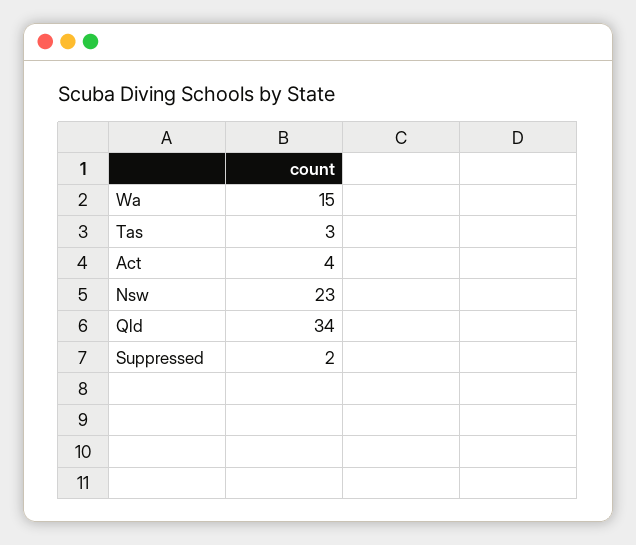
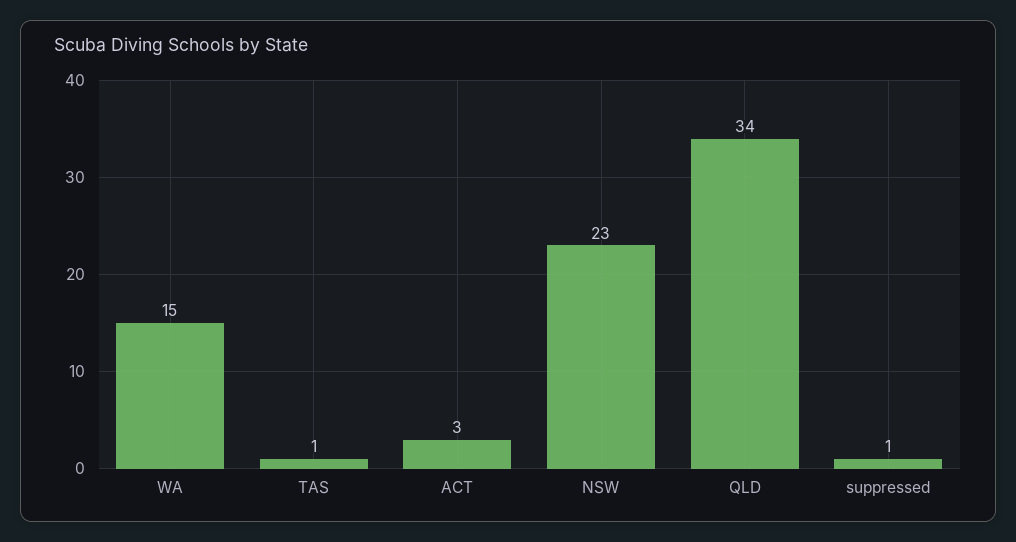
  {
    "Wa": 15,
-   "Tas": 3,
+   "Tas": 1,
-   "Act": 4,
+   "Act": 3,
    "Nsw": 23,
    "Qld": 34,
-   "Suppressed": 2
+   "Suppressed": 1
  }

